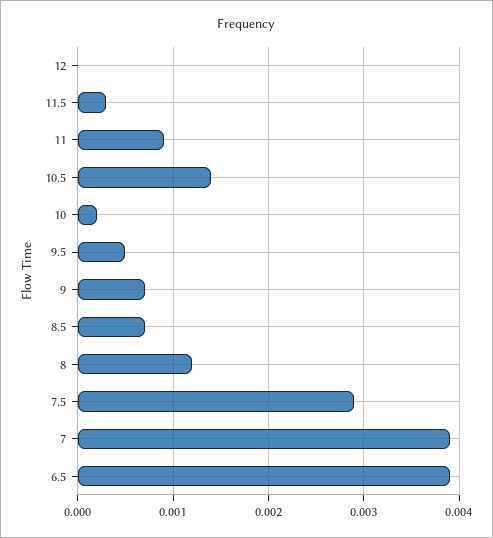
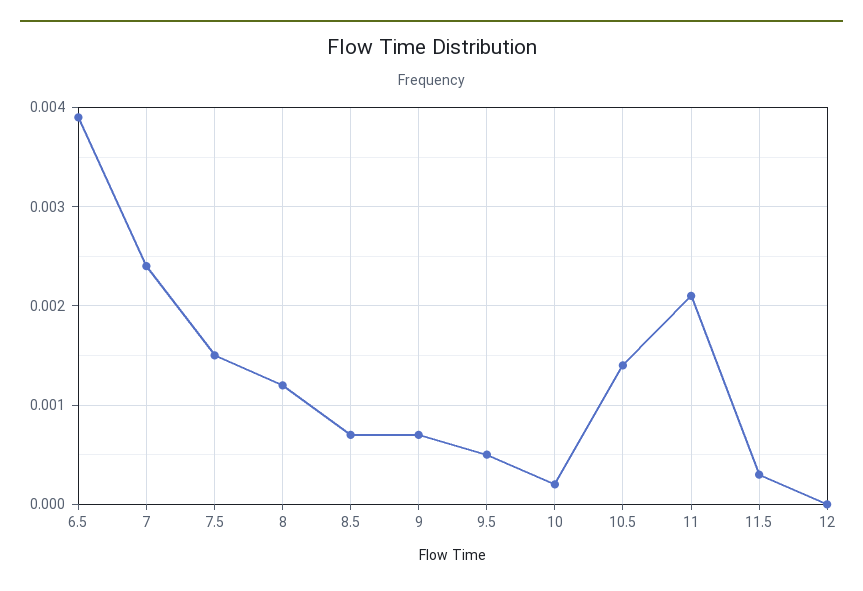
  {
    "12": 0,
    "11.5": 0.0003,
-   "11": 0.0009,
+   "11": 0.0021,
    "10.5": 0.0014,
    "10": 0.0002,
    "9.5": 0.0005,
    "9": 0.0007,
    "8.5": 0.0007,
    "8": 0.0012,
-   "7.5": 0.0029,
+   "7.5": 0.0015,
-   "7": 0.0039,
+   "7": 0.0024,
    "6.5": 0.0039
  }

